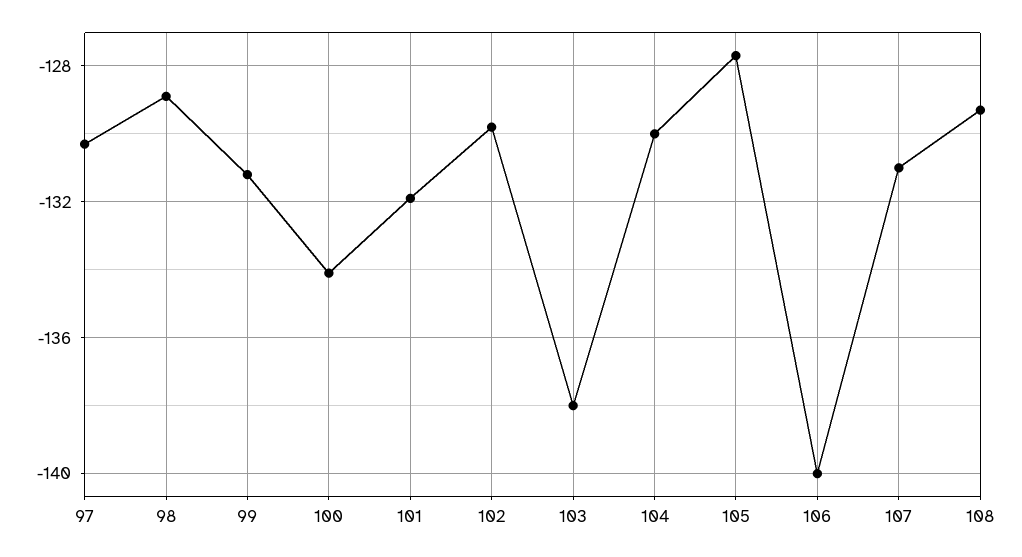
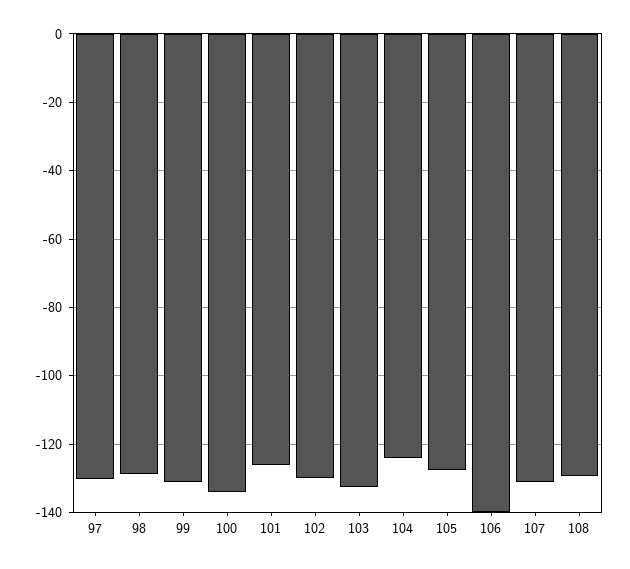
  {
    "97": -130.5,
    "98": -129,
    "99": -131,
    "100": -134,
-   "101": -132,
+   "101": -126,
    "102": -130,
-   "103": -138,
+   "103": -132,
-   "104": -130,
+   "104": -124,
    "105": -127.5,
    "106": -140,
    "107": -131,
    "108": -129.5
  }

